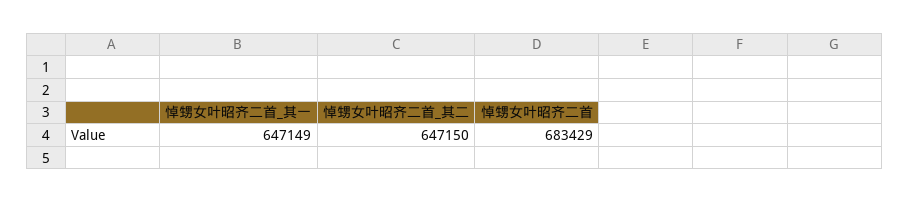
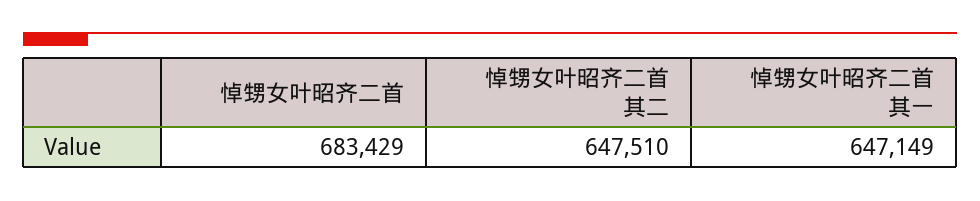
  {
    "悼甥女叶昭齐二首_其一": 647149,
-   "悼甥女叶昭齐二首_其二": 647150,
+   "悼甥女叶昭齐二首_其二": 647510,
    "悼甥女叶昭齐二首": 683429
  }

